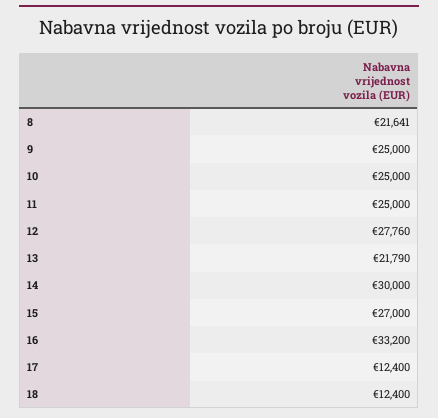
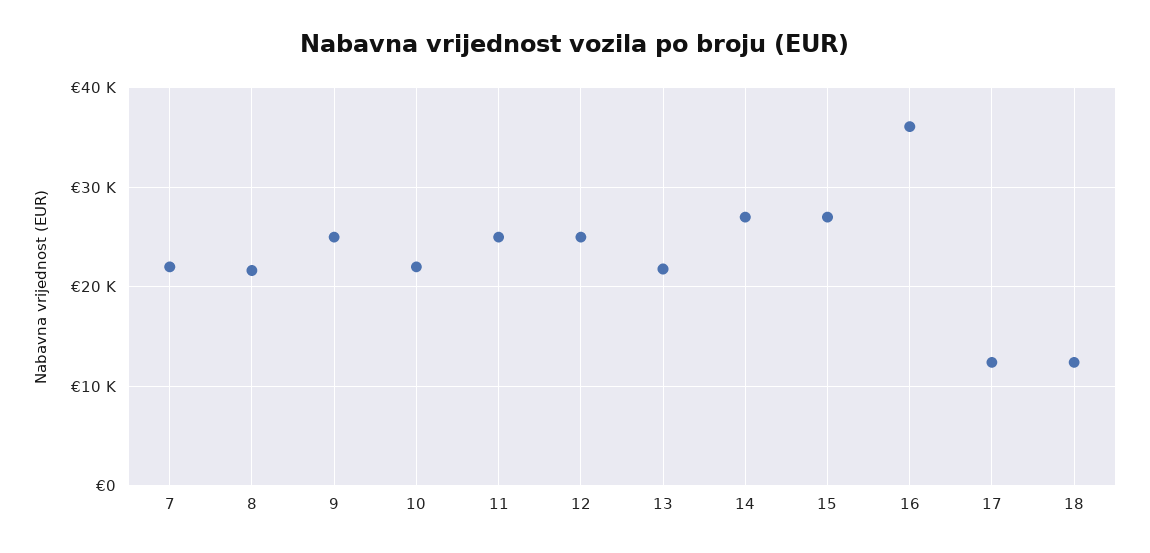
  {
    "8": 21641,
    "9": 25000,
-   "10": 25000,
+   "10": 22000,
    "11": 25000,
-   "12": 27760,
+   "12": 25000,
    "13": 21790,
-   "14": 30000,
+   "14": 27000,
    "15": 27000,
-   "16": 33200,
+   "16": 36000,
    "17": 12400,
-   "18": 12400
+   "18": 12400,
+   "7": 22000
  }

